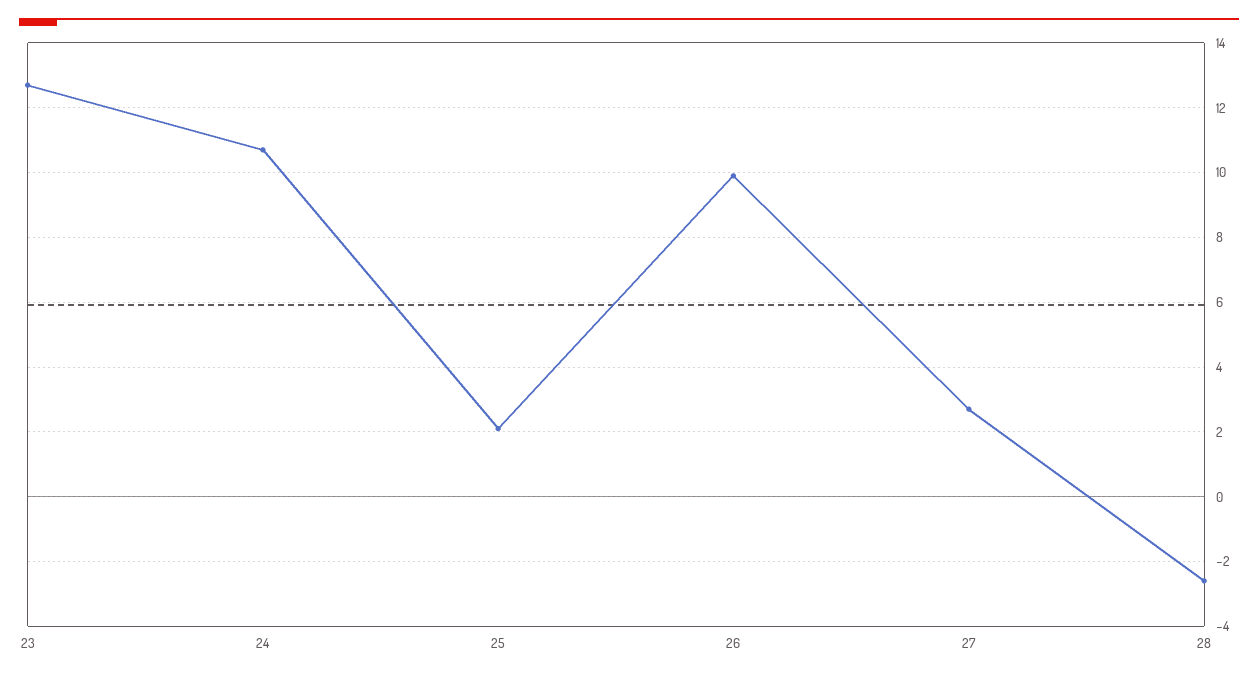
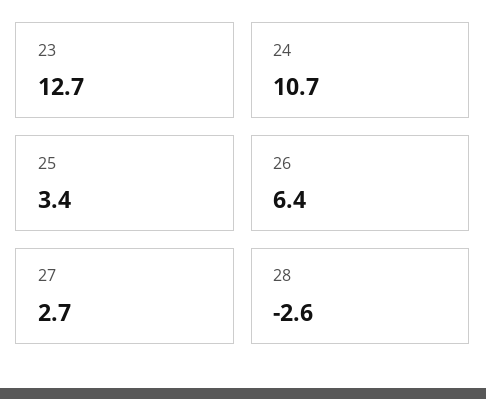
  {
    "23": 12.7,
    "24": 10.7,
-   "25": 2,
+   "25": 3.4,
-   "26": 10,
+   "26": 6.4,
    "27": 2.7,
    "28": -2.6
  }

